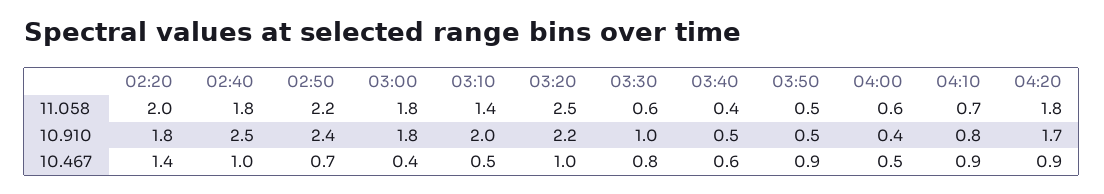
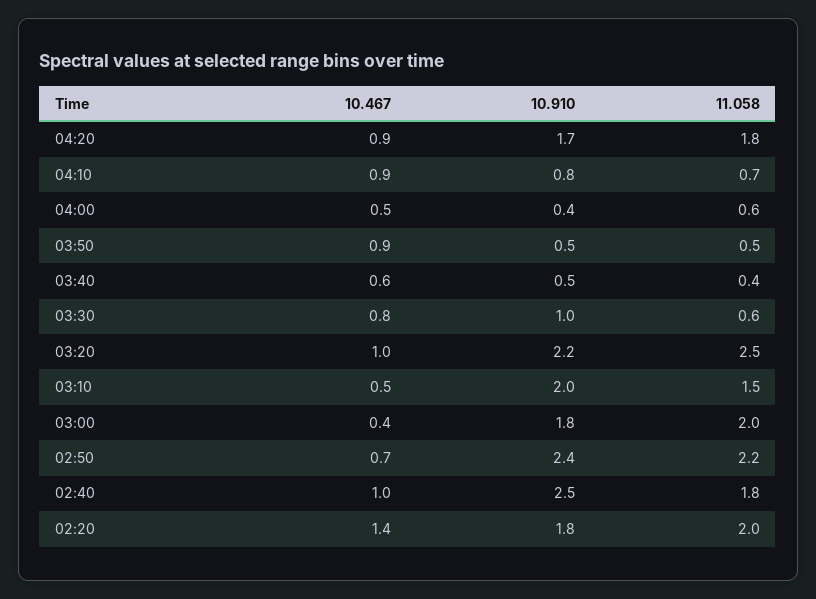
  {
    "02:20": {
      "11.058": 2,
      "10.910": 1.8,
      "10.467": 1.4
    },
    "02:40": {
      "11.058": 1.8,
      "10.910": 2.5,
      "10.467": 1
    },
    "02:50": {
      "11.058": 2.2,
      "10.910": 2.4,
      "10.467": 0.7
    },
    "03:00": {
-     "11.058": 1.8,
+     "11.058": 2,
      "10.910": 1.8,
      "10.467": 0.4
    },
    "03:10": {
-     "11.058": 1.4,
+     "11.058": 1.5,
      "10.910": 2,
      "10.467": 0.5
    },
    "03:20": {
      "11.058": 2.5,
      "10.910": 2.2,
      "10.467": 1
    },
    "03:30": {
      "11.058": 0.6,
      "10.910": 1,
      "10.467": 0.8
    },
    "03:40": {
      "11.058": 0.4,
      "10.910": 0.5,
      "10.467": 0.6
    },
    "03:50": {
      "11.058": 0.5,
      "10.910": 0.5,
      "10.467": 0.9
    },
    "04:00": {
      "11.058": 0.6,
      "10.910": 0.4,
      "10.467": 0.5
    },
    "04:10": {
      "11.058": 0.7,
      "10.910": 0.8,
      "10.467": 0.9
    },
    "04:20": {
      "11.058": 1.8,
      "10.910": 1.7,
      "10.467": 0.9
    }
  }

